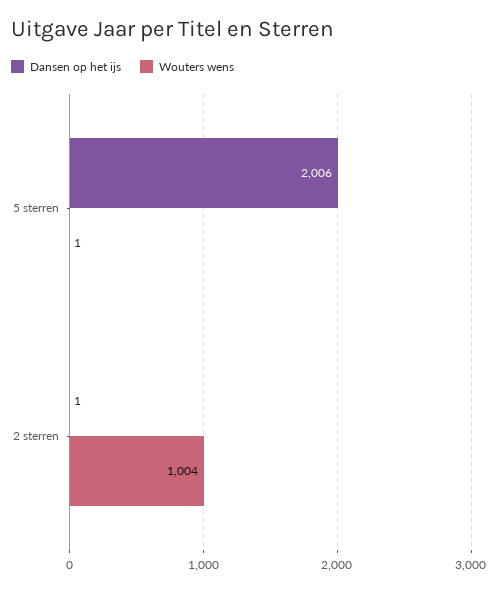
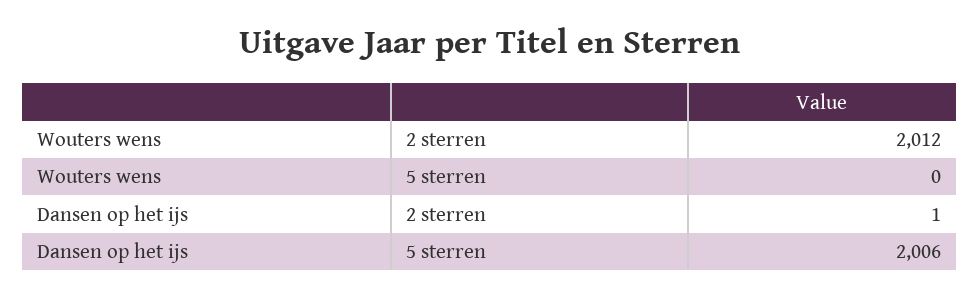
  {
    "Dansen op het ijs": {
      "5 sterren": 2006,
      "2 sterren": 1
    },
    "Wouters wens": {
-     "5 sterren": 1,
+     "5 sterren": 0,
-     "2 sterren": 1004
+     "2 sterren": 2012
    }
  }

